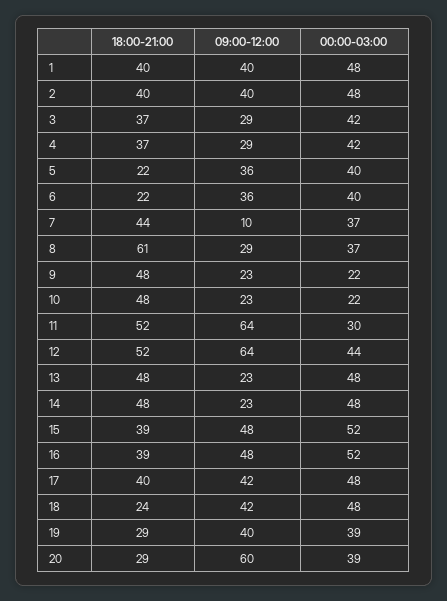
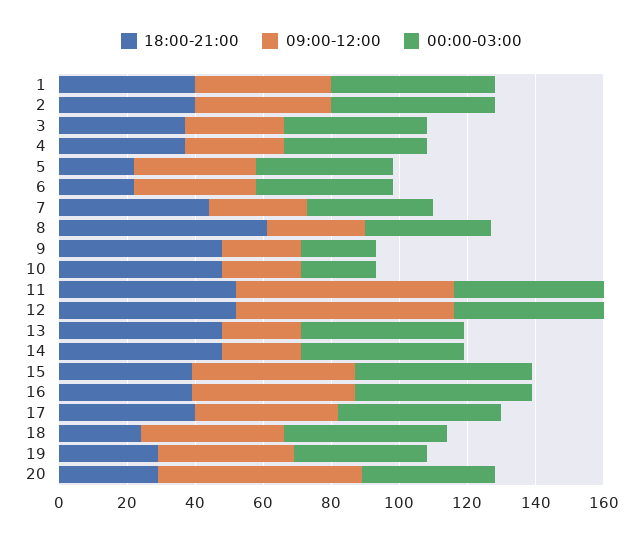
  {
    "18:00-21:00": {
      "1": 40,
      "2": 40,
      "3": 37,
      "4": 37,
      "5": 22,
      "6": 22,
      "7": 44,
      "8": 61,
      "9": 48,
      "10": 48,
      "11": 52,
      "12": 52,
      "13": 48,
      "14": 48,
      "15": 39,
      "16": 39,
      "17": 40,
      "18": 24,
      "19": 29,
      "20": 29
    },
    "09:00-12:00": {
      "1": 40,
      "2": 40,
      "3": 29,
      "4": 29,
      "5": 36,
      "6": 36,
-     "7": 10,
+     "7": 30,
      "8": 29,
      "9": 23,
      "10": 23,
      "11": 64,
      "12": 64,
      "13": 23,
      "14": 23,
      "15": 48,
      "16": 48,
      "17": 42,
      "18": 42,
      "19": 40,
      "20": 60
    },
    "00:00-03:00": {
      "1": 48,
      "2": 48,
      "3": 42,
      "4": 42,
      "5": 40,
      "6": 40,
      "7": 37,
      "8": 37,
      "9": 22,
      "10": 22,
-     "11": 30,
+     "11": 45,
      "12": 44,
      "13": 48,
      "14": 48,
      "15": 52,
      "16": 52,
      "17": 48,
      "18": 48,
      "19": 39,
      "20": 39
    }
  }

